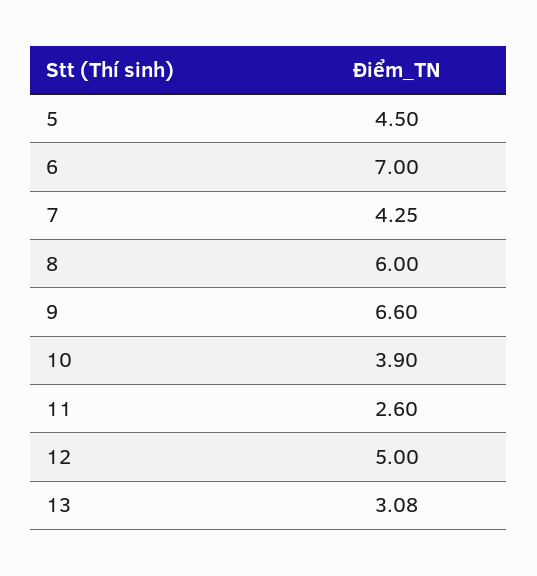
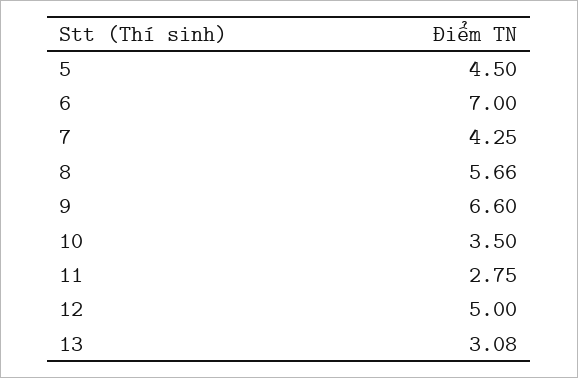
  {
    "5": 4.5,
    "6": 7,
    "7": 4.25,
-   "8": 6,
+   "8": 5.66,
    "9": 6.6,
-   "10": 3.9,
+   "10": 3.5,
-   "11": 2.6,
+   "11": 2.75,
    "12": 5,
    "13": 3.08
  }

